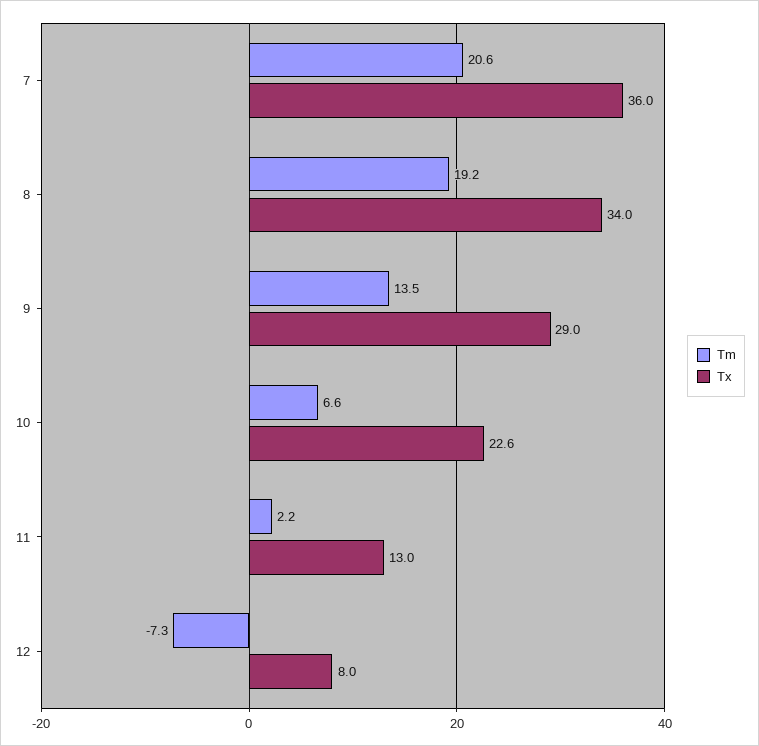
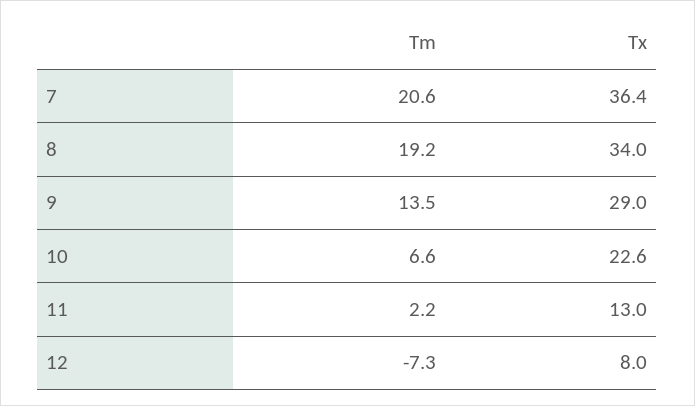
  {
    "Tm": {
      "7": 20.6,
      "8": 19.2,
      "9": 13.5,
      "10": 6.6,
      "11": 2.2,
      "12": -7.3
    },
    "Tx": {
-     "7": 36,
+     "7": 36.4,
      "8": 34,
      "9": 29,
      "10": 22.6,
      "11": 13,
      "12": 8
    }
  }

